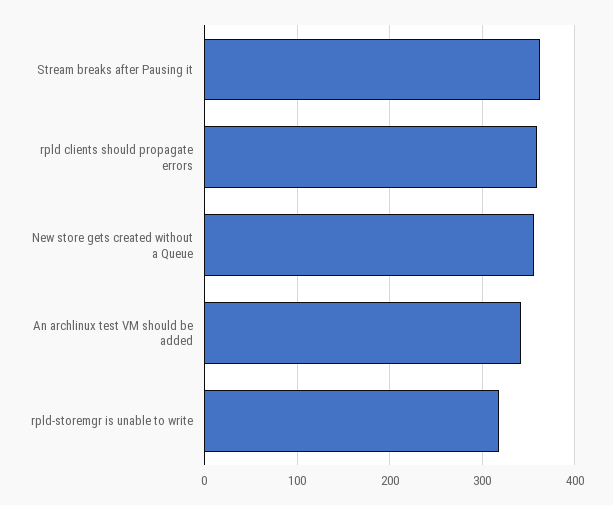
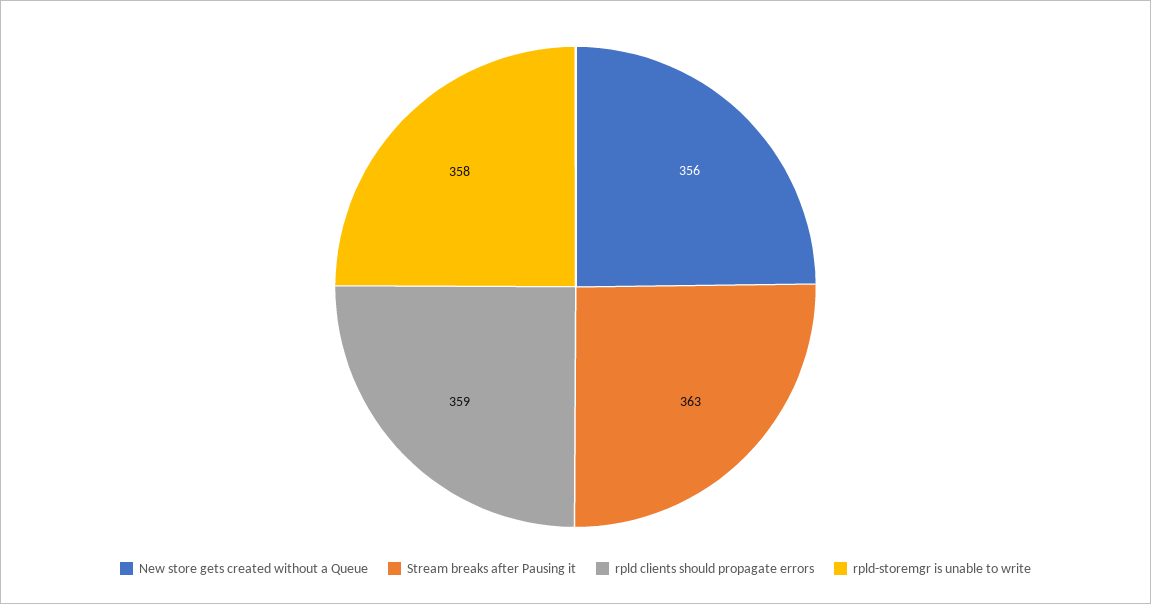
  {
    "Stream breaks after Pausing it": 363,
    "rpld clients should propagate errors": 359,
    "New store gets created without a Queue": 356,
-   "An archlinux test VM should be added": 340,
-   "rpld-storemgr is unable to write": 320
+   "rpld-storemgr is unable to write": 358
  }

